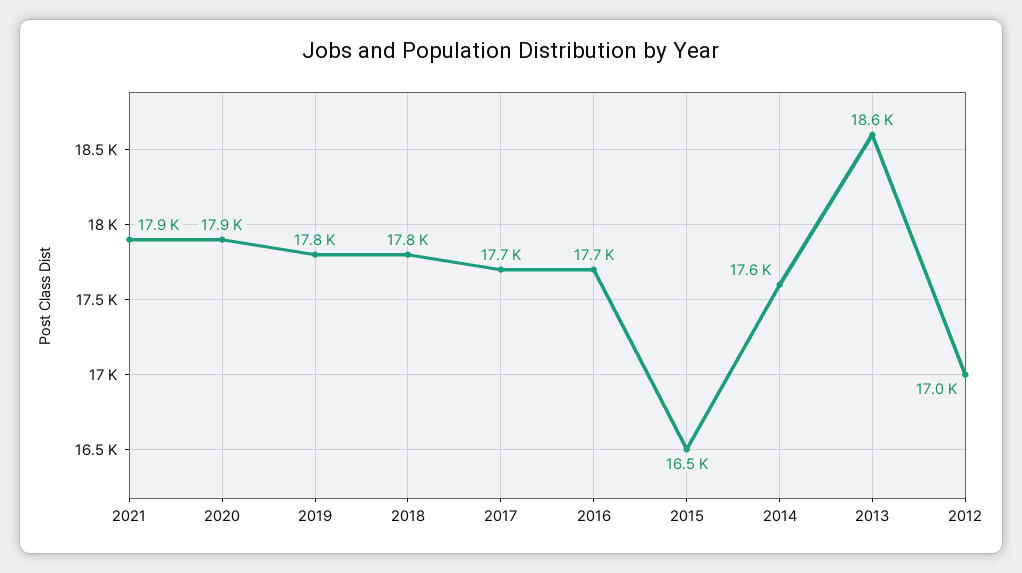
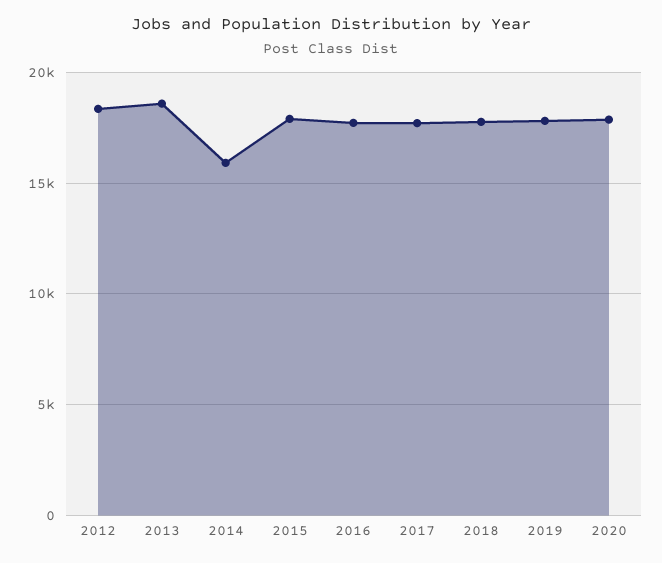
  {
-   "2021": 17900,
    "2020": 17900,
    "2019": 17800,
    "2018": 17800,
    "2017": 17700,
    "2016": 17700,
-   "2015": 16500,
+   "2015": 18000,
-   "2014": 17600,
+   "2014": 16000,
    "2013": 18600,
-   "2012": 17000
+   "2012": 18500
  }

